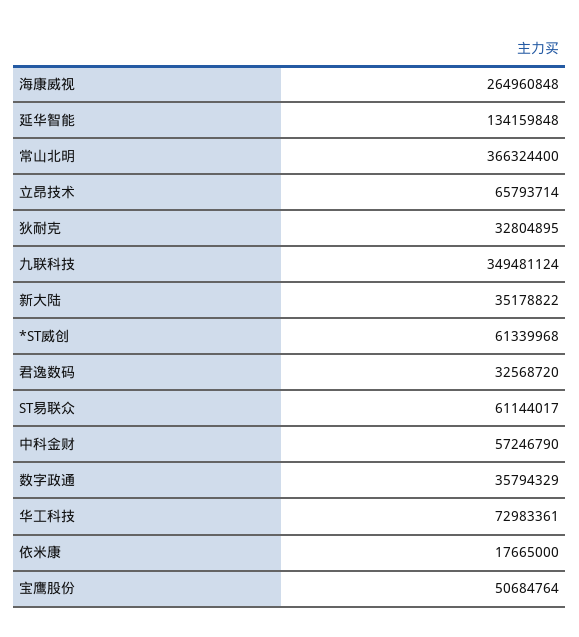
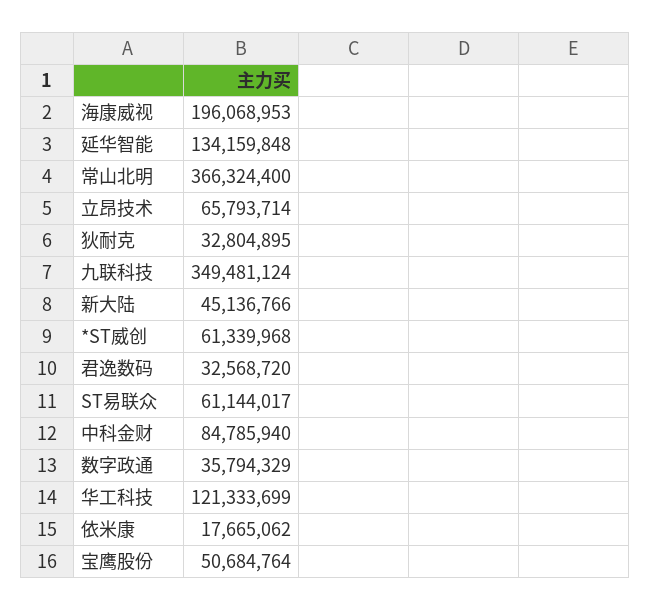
  {
-   "海康威视": 264960848,
+   "海康威视": 196068953,
    "延华智能": 134159848,
    "常山北明": 366324400,
    "立昂技术": 65793714,
    "狄耐克": 32804895,
    "九联科技": 349481124,
-   "新大陆": 35178822,
+   "新大陆": 45136766,
    "*ST威创": 61339968,
    "君逸数码": 32568720,
    "ST易联众": 61144017,
-   "中科金财": 57246790,
+   "中科金财": 84785940,
    "数字政通": 35794329,
-   "华工科技": 72983361,
+   "华工科技": 121333699,
-   "依米康": 17665000,
+   "依米康": 17665062,
    "宝鹰股份": 50684764
  }

